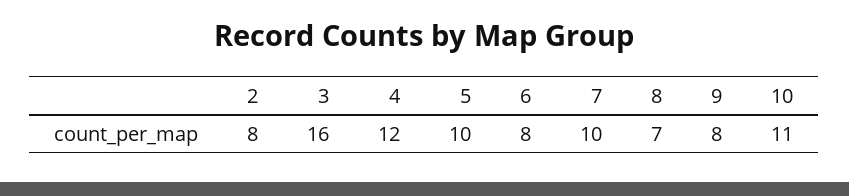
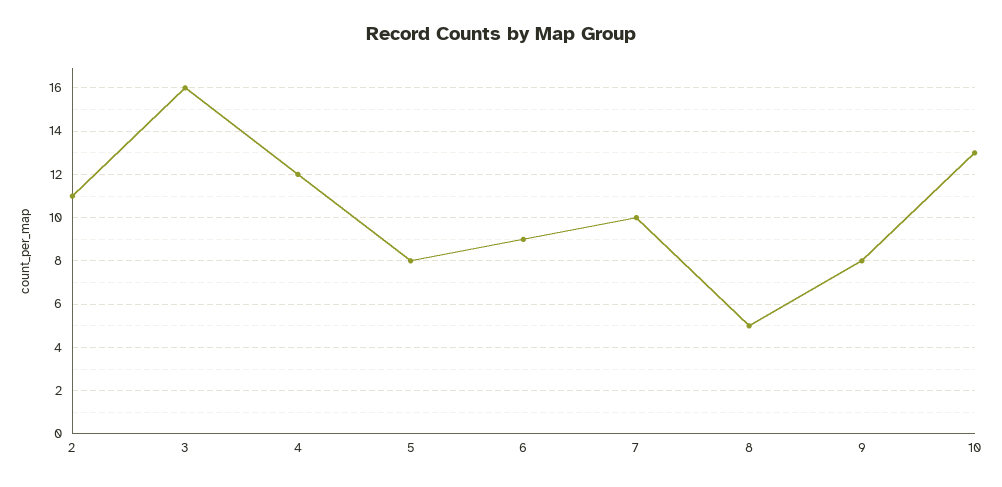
  {
-   "2": 8,
+   "2": 11,
    "3": 16,
    "4": 12,
-   "5": 10,
+   "5": 8,
-   "6": 8,
+   "6": 9,
    "7": 10,
-   "8": 7,
+   "8": 5,
    "9": 8,
-   "10": 11
+   "10": 13
  }

